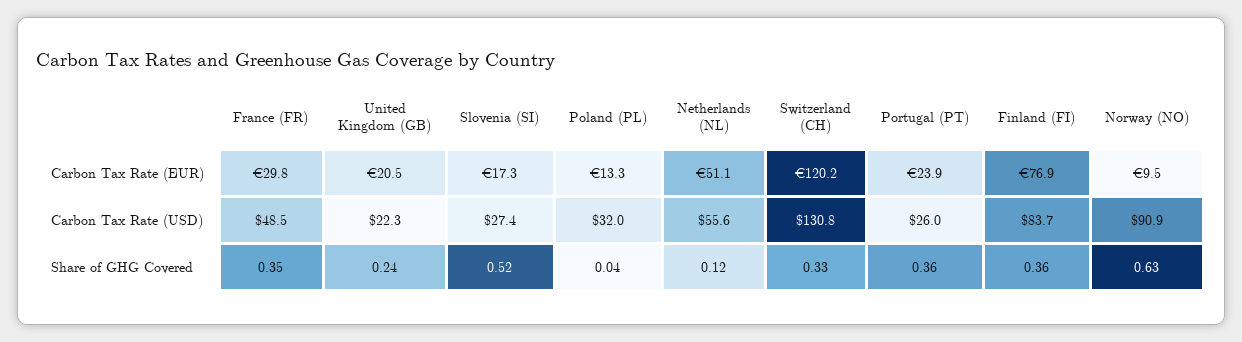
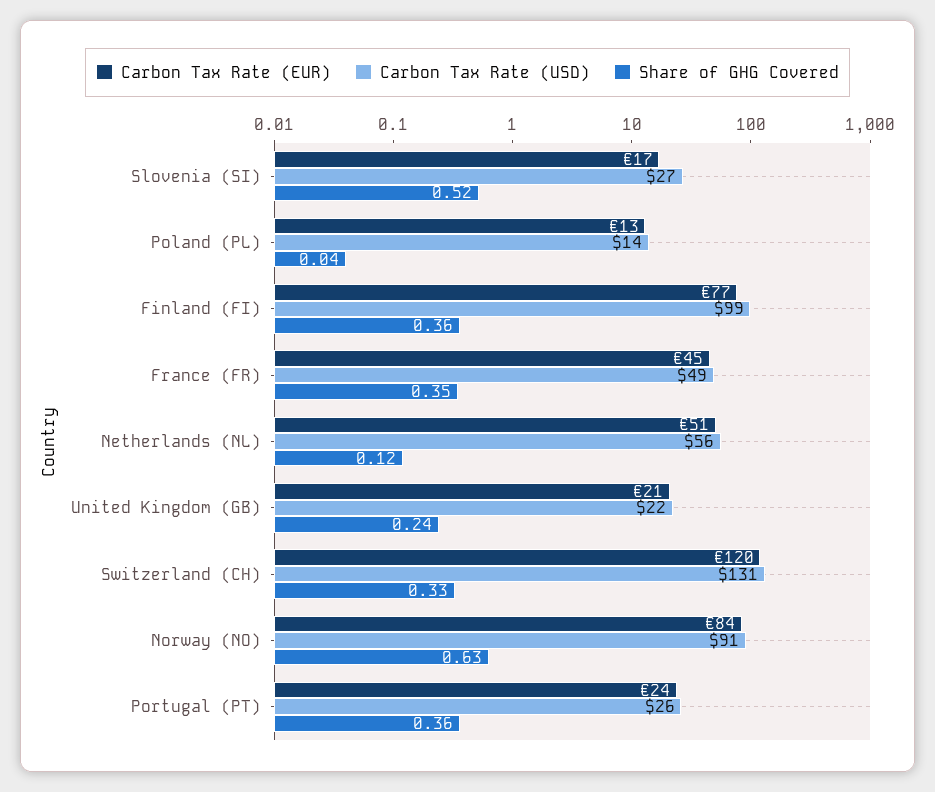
  {
    "Carbon Tax Rate (EUR)": {
-     "France (FR)": 29.8,
+     "France (FR)": 45,
      "United Kingdom (GB)": 20.5,
      "Slovenia (SI)": 17.3,
      "Poland (PL)": 13.3,
      "Netherlands (NL)": 51.1,
      "Switzerland (CH)": 120.2,
      "Portugal (PT)": 23.9,
      "Finland (FI)": 76.9,
-     "Norway (NO)": 9.5
+     "Norway (NO)": 84
    },
    "Carbon Tax Rate (USD)": {
      "France (FR)": 48.5,
      "United Kingdom (GB)": 22.3,
      "Slovenia (SI)": 27.4,
-     "Poland (PL)": 32,
+     "Poland (PL)": 14,
      "Netherlands (NL)": 55.6,
      "Switzerland (CH)": 130.8,
      "Portugal (PT)": 26,
-     "Finland (FI)": 83.7,
+     "Finland (FI)": 99,
      "Norway (NO)": 90.9
    },
    "Share of GHG Covered": {
      "France (FR)": 0.35,
      "United Kingdom (GB)": 0.24,
      "Slovenia (SI)": 0.52,
      "Poland (PL)": 0.04,
      "Netherlands (NL)": 0.12,
      "Switzerland (CH)": 0.33,
      "Portugal (PT)": 0.36,
      "Finland (FI)": 0.36,
      "Norway (NO)": 0.63
    }
  }

